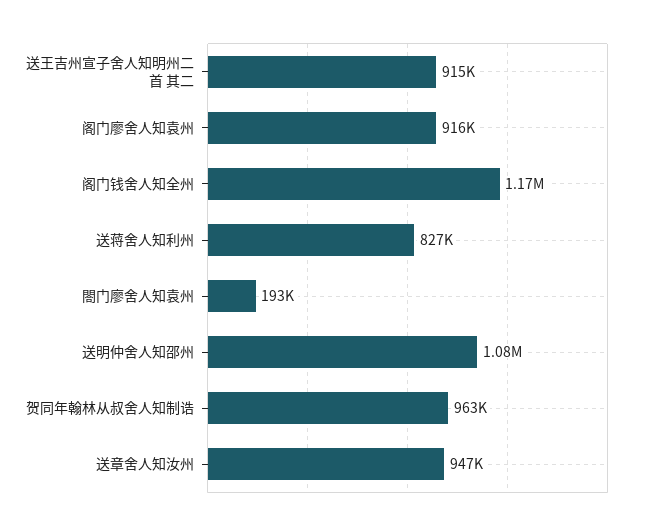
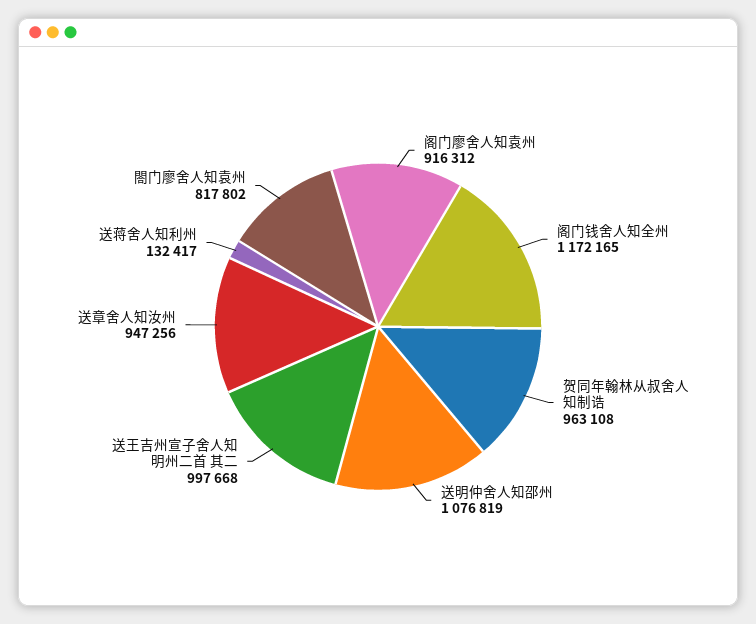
  {
-   "送王吉州宣子舍人知明州二首 其二": 915000,
+   "送王吉州宣子舍人知明州二首 其二": 997668,
    "阁门廖舍人知袁州": 916312,
    "阁门钱舍人知全州": 1172165,
-   "送蒋舍人知利州": 827000,
+   "送蒋舍人知利州": 132417,
-   "閤门廖舍人知袁州": 193000,
+   "閤门廖舍人知袁州": 817802,
    "送明仲舍人知邵州": 1076819,
    "贺同年翰林从叔舍人知制诰": 963108,
    "送章舍人知汝州": 947256
  }

